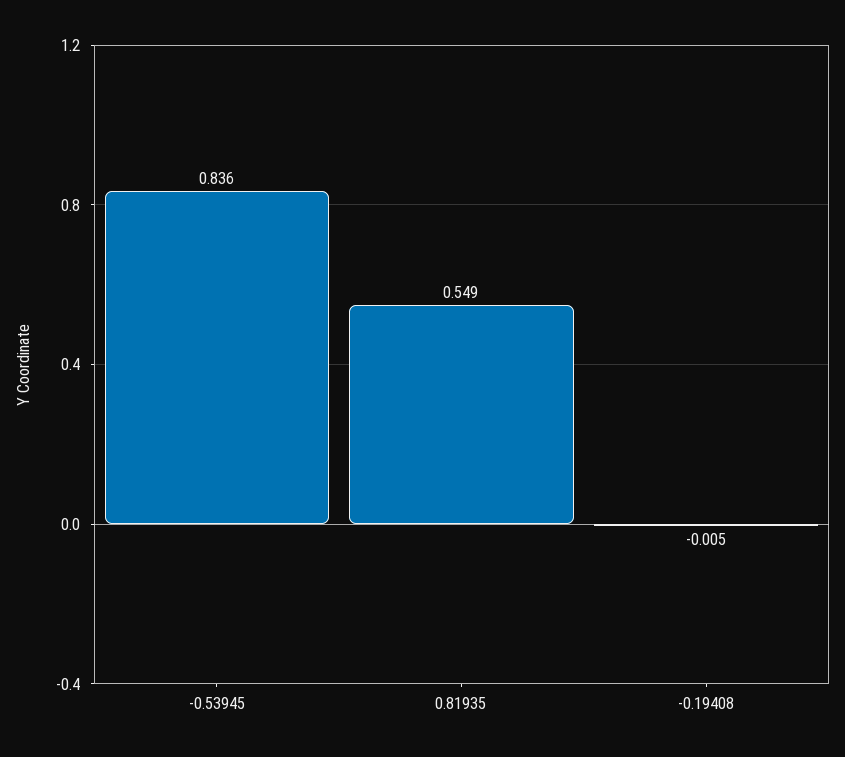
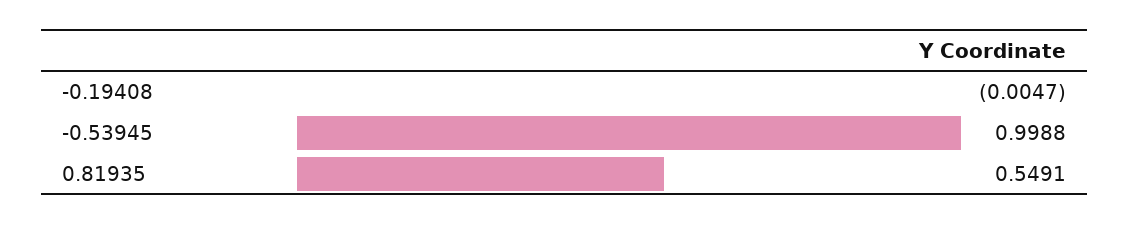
  {
-   "-0.53945": 0.836,
+   "-0.53945": 0.9988,
    "0.81935": 0.5491,
    "-0.19408": -0.0047
  }

